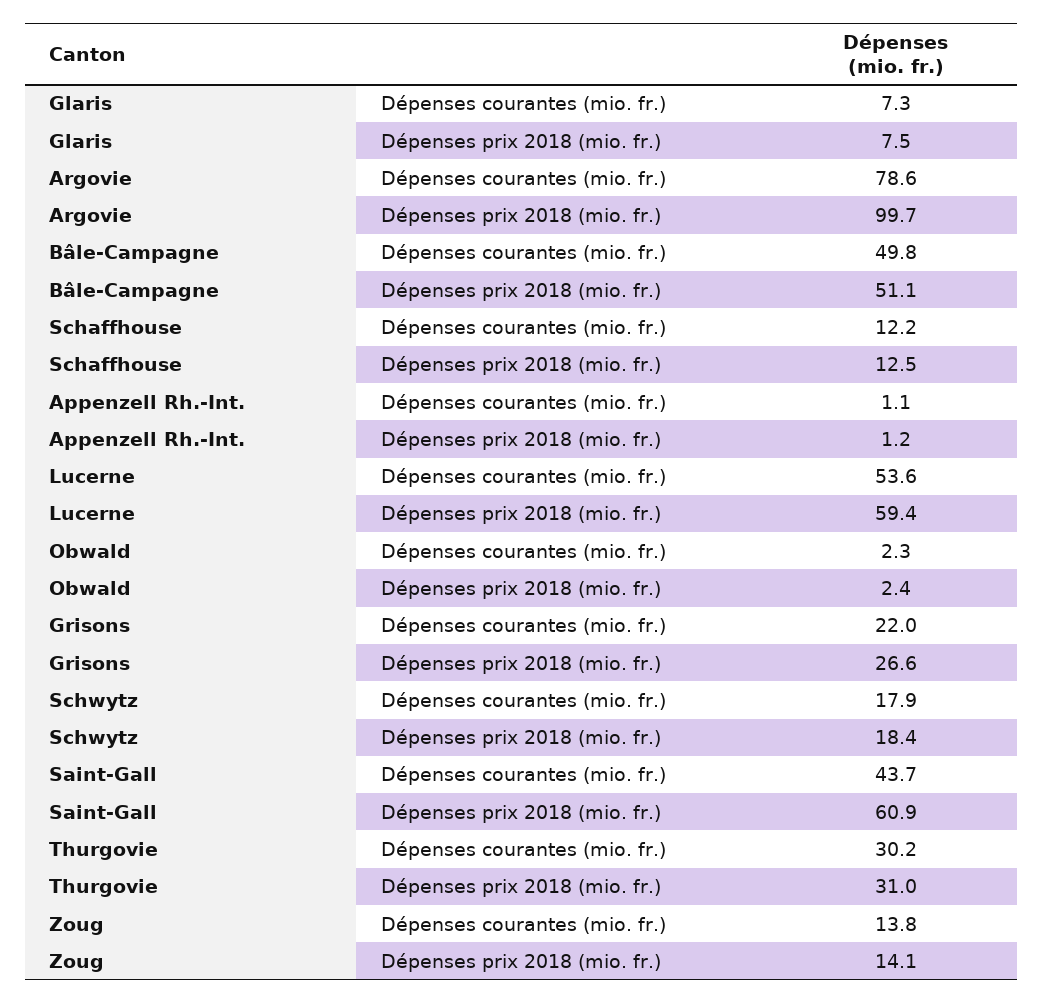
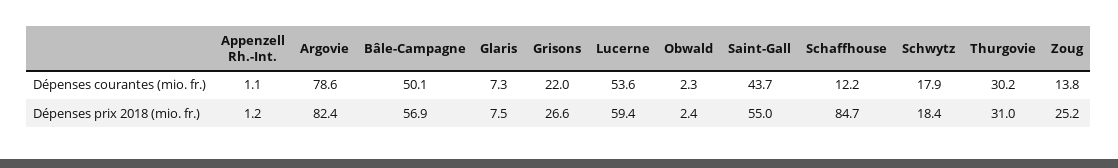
  {
    "Glaris": {
      "Dépenses courantes (mio. fr.)": 7.3,
      "Dépenses prix 2018 (mio. fr.)": 7.5
    },
    "Argovie": {
      "Dépenses courantes (mio. fr.)": 78.6,
-     "Dépenses prix 2018 (mio. fr.)": 99.7
+     "Dépenses prix 2018 (mio. fr.)": 82.4
    },
    "Bâle-Campagne": {
-     "Dépenses courantes (mio. fr.)": 49.8,
+     "Dépenses courantes (mio. fr.)": 50.1,
-     "Dépenses prix 2018 (mio. fr.)": 51.1
+     "Dépenses prix 2018 (mio. fr.)": 56.9
    },
    "Schaffhouse": {
      "Dépenses courantes (mio. fr.)": 12.2,
-     "Dépenses prix 2018 (mio. fr.)": 12.5
+     "Dépenses prix 2018 (mio. fr.)": 84.7
    },
    "Appenzell Rh.-Int.": {
      "Dépenses courantes (mio. fr.)": 1.1,
      "Dépenses prix 2018 (mio. fr.)": 1.2
    },
    "Lucerne": {
      "Dépenses courantes (mio. fr.)": 53.6,
      "Dépenses prix 2018 (mio. fr.)": 59.4
    },
    "Obwald": {
      "Dépenses courantes (mio. fr.)": 2.3,
      "Dépenses prix 2018 (mio. fr.)": 2.4
    },
    "Grisons": {
      "Dépenses courantes (mio. fr.)": 22,
      "Dépenses prix 2018 (mio. fr.)": 26.6
    },
    "Schwytz": {
      "Dépenses courantes (mio. fr.)": 17.9,
      "Dépenses prix 2018 (mio. fr.)": 18.4
    },
    "Saint-Gall": {
      "Dépenses courantes (mio. fr.)": 43.7,
-     "Dépenses prix 2018 (mio. fr.)": 60.9
+     "Dépenses prix 2018 (mio. fr.)": 55
    },
    "Thurgovie": {
      "Dépenses courantes (mio. fr.)": 30.2,
      "Dépenses prix 2018 (mio. fr.)": 31
    },
    "Zoug": {
      "Dépenses courantes (mio. fr.)": 13.8,
-     "Dépenses prix 2018 (mio. fr.)": 14.1
+     "Dépenses prix 2018 (mio. fr.)": 25.2
    }
  }

